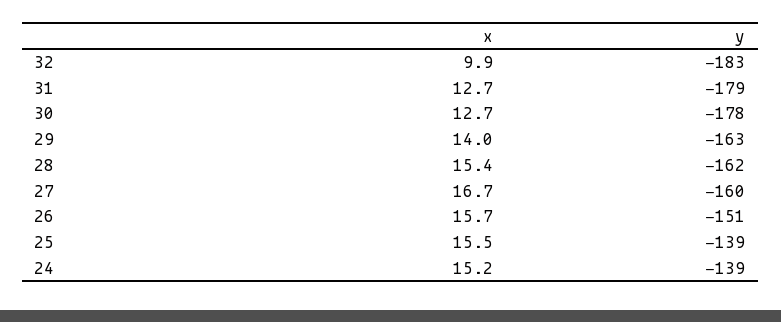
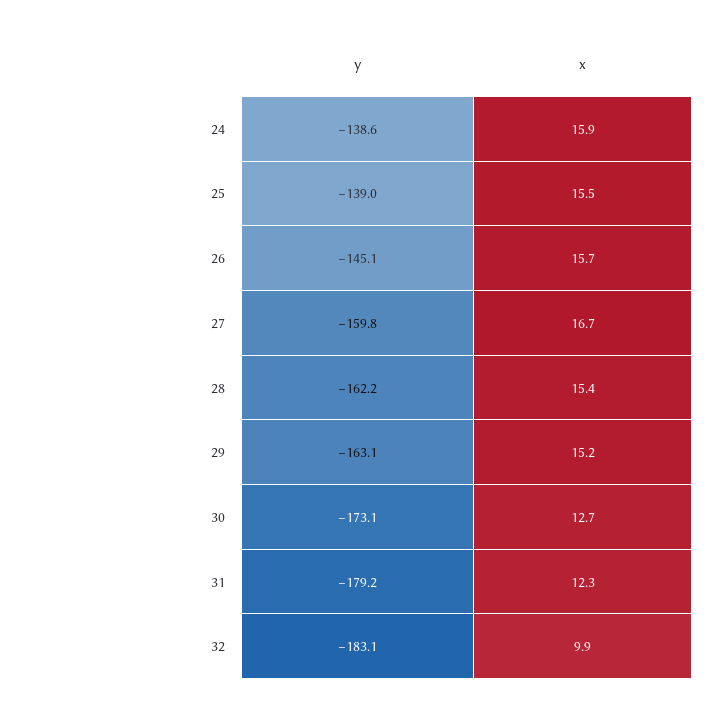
  {
    "x": {
      "32": 9.9,
-     "31": 12.7,
+     "31": 12.3,
      "30": 12.7,
-     "29": 14,
+     "29": 15.2,
      "28": 15.4,
      "27": 16.7,
      "26": 15.7,
      "25": 15.5,
-     "24": 15.2
+     "24": 15.9
    },
    "y": {
      "32": -183.1,
      "31": -179.2,
-     "30": -178,
+     "30": -173.1,
      "29": -163.1,
      "28": -162.2,
      "27": -159.8,
-     "26": -151,
+     "26": -145.1,
      "25": -139,
      "24": -138.6
    }
  }

